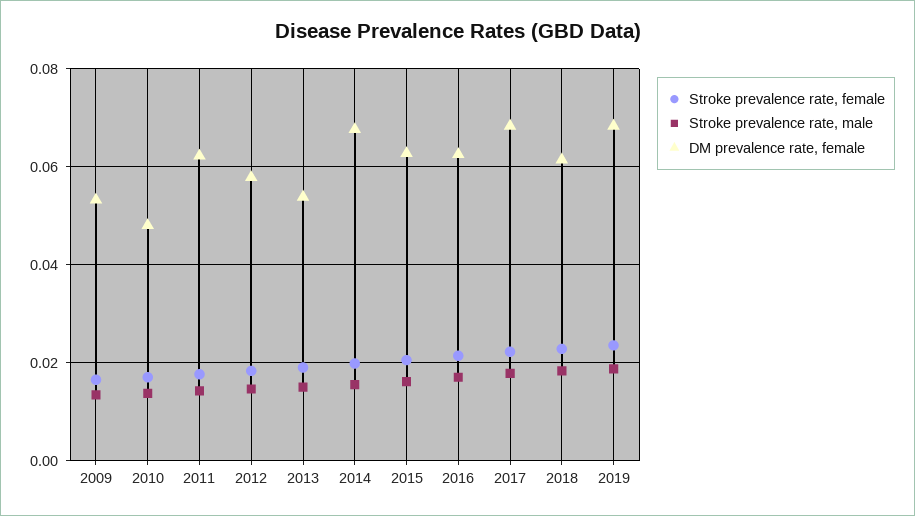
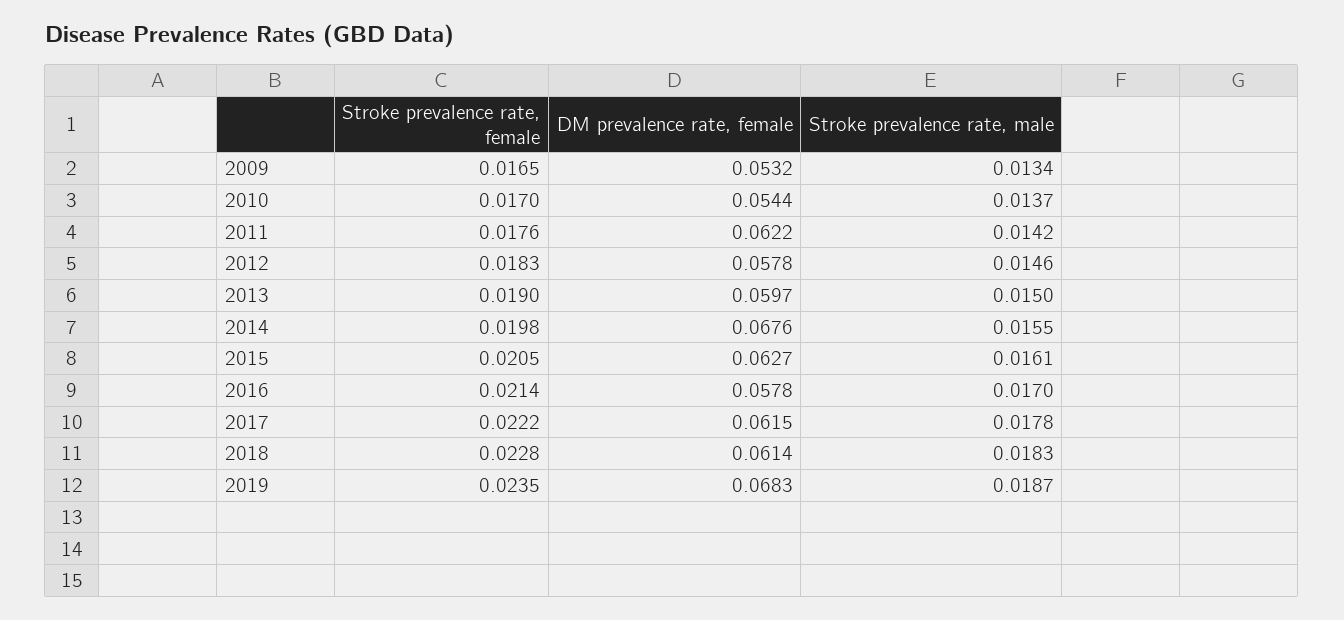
  {
    "Stroke prevalence rate, female": {
      "2009": 0.0165,
      "2010": 0.017,
      "2011": 0.0176,
      "2012": 0.0183,
      "2013": 0.019,
      "2014": 0.0198,
      "2015": 0.0205,
      "2016": 0.0214,
      "2017": 0.0222,
      "2018": 0.0228,
      "2019": 0.0235
    },
    "Stroke prevalence rate, male": {
      "2009": 0.0134,
      "2010": 0.0137,
      "2011": 0.0142,
      "2012": 0.0146,
      "2013": 0.015,
      "2014": 0.0155,
      "2015": 0.0161,
      "2016": 0.017,
      "2017": 0.0178,
      "2018": 0.0183,
      "2019": 0.0187
    },
    "DM prevalence rate, female": {
      "2009": 0.0532,
-     "2010": 0.048,
+     "2010": 0.0544,
      "2011": 0.0622,
      "2012": 0.0578,
-     "2013": 0.054,
+     "2013": 0.0597,
      "2014": 0.0676,
      "2015": 0.0627,
-     "2016": 0.062,
+     "2016": 0.0578,
-     "2017": 0.068,
+     "2017": 0.0615,
      "2018": 0.0614,
      "2019": 0.0683
    }
  }

